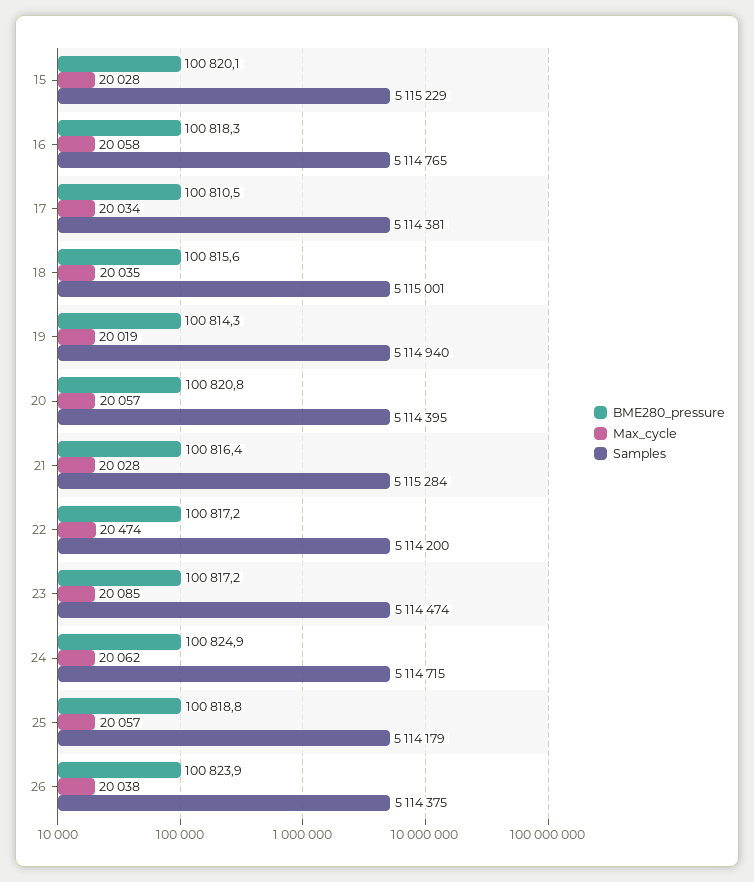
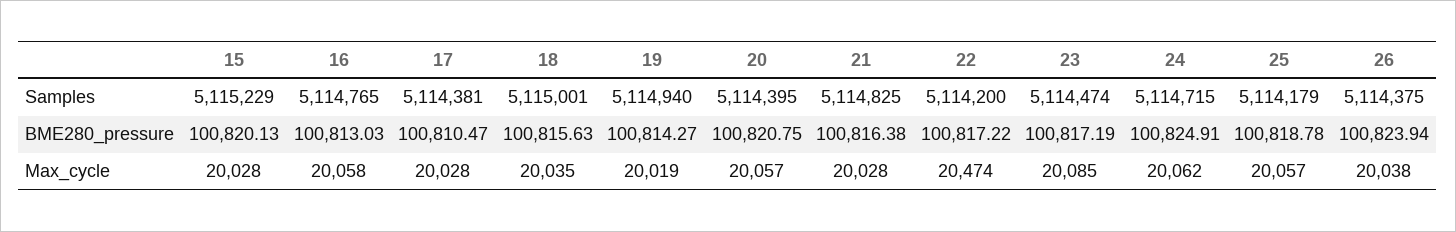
  {
    "BME280_pressure": {
      "15": 100820.13,
-     "16": 100818.3,
+     "16": 100813.03,
      "17": 100810.47,
      "18": 100815.63,
      "19": 100814.27,
      "20": 100820.75,
      "21": 100816.38,
      "22": 100817.22,
      "23": 100817.19,
      "24": 100824.91,
      "25": 100818.78,
      "26": 100823.94
    },
    "Max_cycle": {
      "15": 20028,
      "16": 20058,
-     "17": 20034,
+     "17": 20028,
      "18": 20035,
      "19": 20019,
      "20": 20057,
      "21": 20028,
      "22": 20474,
      "23": 20085,
      "24": 20062,
      "25": 20057,
      "26": 20038
    },
    "Samples": {
      "15": 5115229,
      "16": 5114765,
      "17": 5114381,
      "18": 5115001,
      "19": 5114940,
      "20": 5114395,
-     "21": 5115284,
+     "21": 5114825,
      "22": 5114200,
      "23": 5114474,
      "24": 5114715,
      "25": 5114179,
      "26": 5114375
    }
  }

